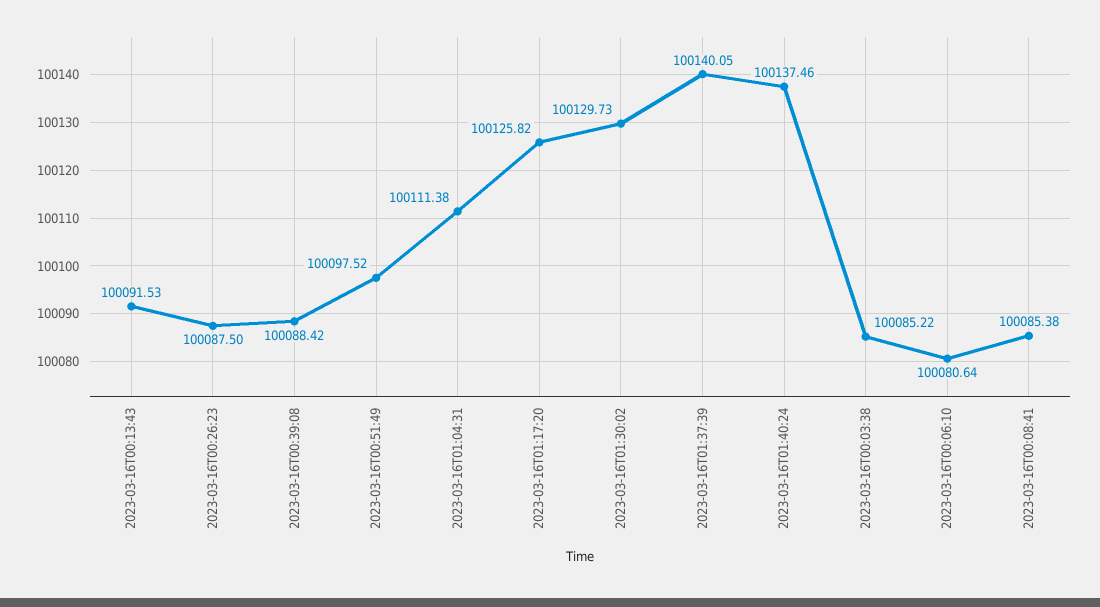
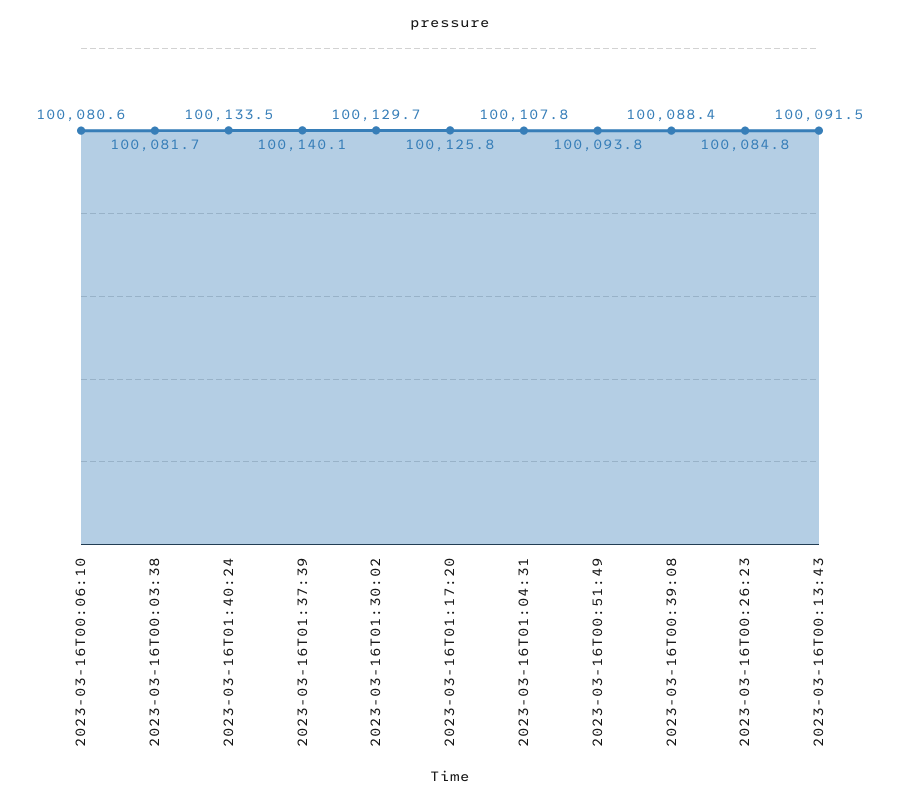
  {
    "2023-03-16T00:13:43": 100091.53,
-   "2023-03-16T00:26:23": 100087.5,
+   "2023-03-16T00:26:23": 100084.8,
    "2023-03-16T00:39:08": 100088.42,
-   "2023-03-16T00:51:49": 100097.52,
+   "2023-03-16T00:51:49": 100093.8,
-   "2023-03-16T01:04:31": 100111.38,
+   "2023-03-16T01:04:31": 100107.8,
    "2023-03-16T01:17:20": 100125.82,
    "2023-03-16T01:30:02": 100129.73,
    "2023-03-16T01:37:39": 100140.05,
-   "2023-03-16T01:40:24": 100137.46,
+   "2023-03-16T01:40:24": 100133.5,
-   "2023-03-16T00:03:38": 100085.22,
+   "2023-03-16T00:03:38": 100081.7,
-   "2023-03-16T00:06:10": 100080.64,
+   "2023-03-16T00:06:10": 100080.64
-   "2023-03-16T00:08:41": 100085.38
  }

